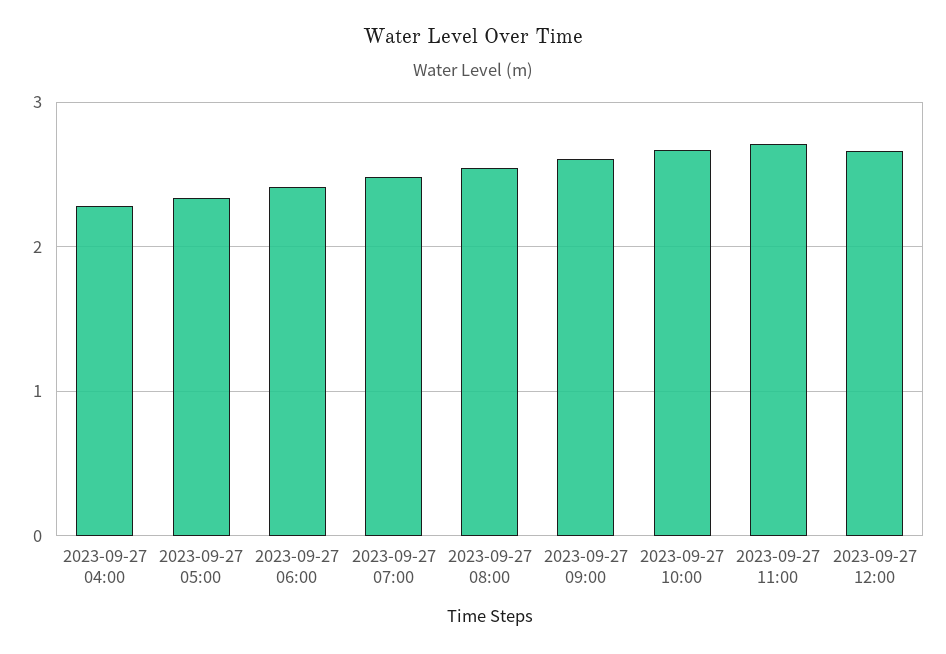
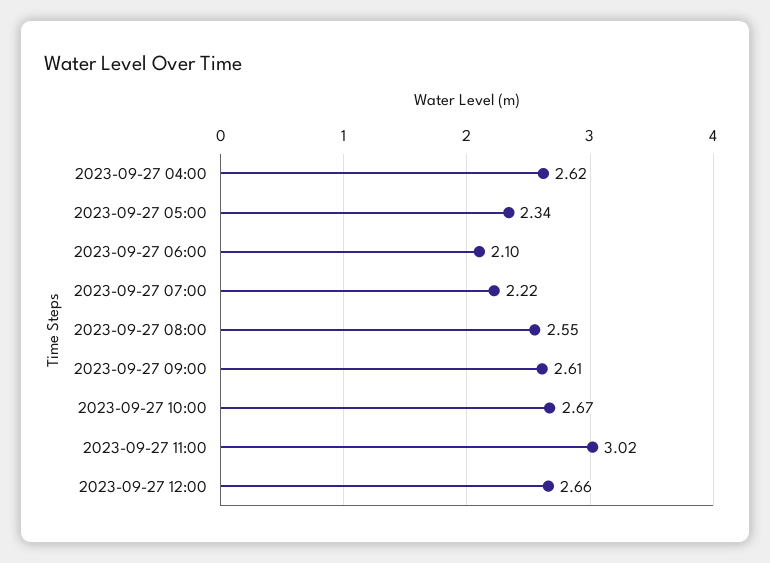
  {
-   "2023-09-27 04:00": 2.3,
+   "2023-09-27 04:00": 2.62,
    "2023-09-27 05:00": 2.34,
-   "2023-09-27 06:00": 2.4,
+   "2023-09-27 06:00": 2.1,
-   "2023-09-27 07:00": 2.5,
+   "2023-09-27 07:00": 2.22,
    "2023-09-27 08:00": 2.55,
    "2023-09-27 09:00": 2.61,
    "2023-09-27 10:00": 2.67,
-   "2023-09-27 11:00": 2.7,
+   "2023-09-27 11:00": 3.02,
    "2023-09-27 12:00": 2.66
  }

